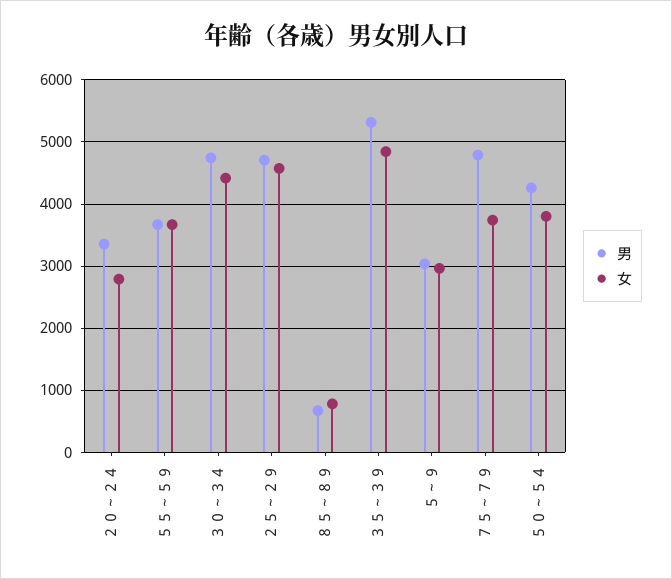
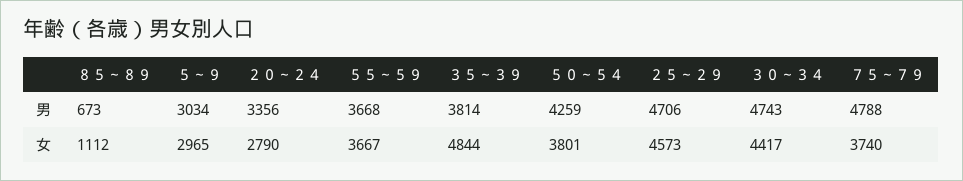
  {
    "男": {
      "２０～２４": 3356,
      "５５～５９": 3668,
      "３０～３４": 4743,
      "２５～２９": 4706,
      "８５～８９": 673,
-     "３５～３９": 5300,
+     "３５～３９": 3814,
      "５～９": 3034,
      "７５～７９": 4788,
      "５０～５４": 4259
    },
    "女": {
      "２０～２４": 2790,
      "５５～５９": 3667,
      "３０～３４": 4417,
      "２５～２９": 4573,
-     "８５～８９": 800,
+     "８５～８９": 1112,
      "３５～３９": 4844,
      "５～９": 2965,
      "７５～７９": 3740,
      "５０～５４": 3801
    }
  }

